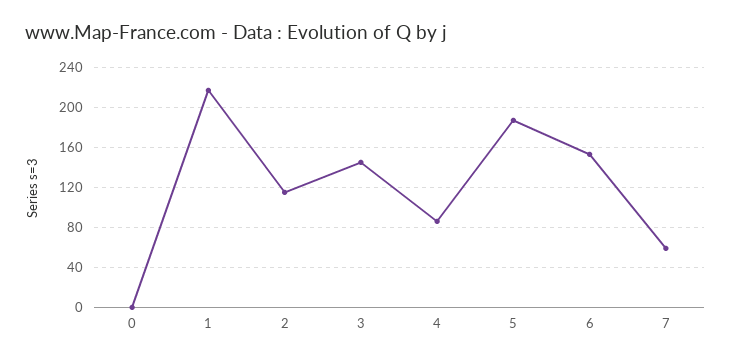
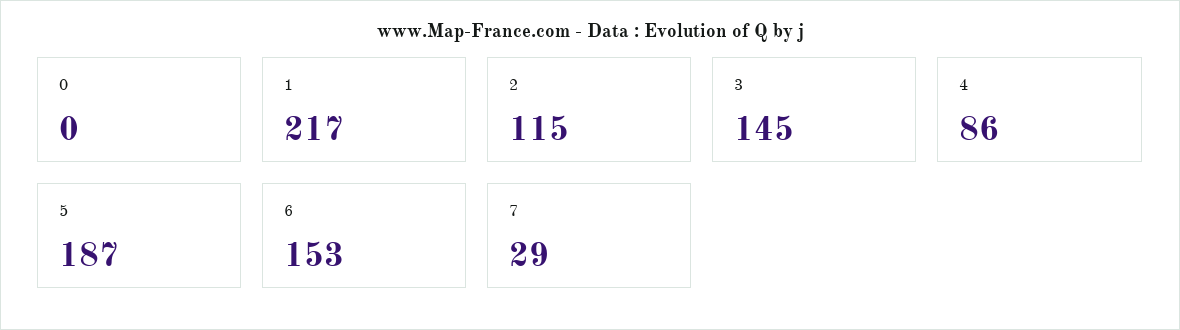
  {
    "0": 0,
    "1": 217,
    "2": 115,
    "3": 145,
    "4": 86,
    "5": 187,
    "6": 153,
-   "7": 60
+   "7": 29
  }

